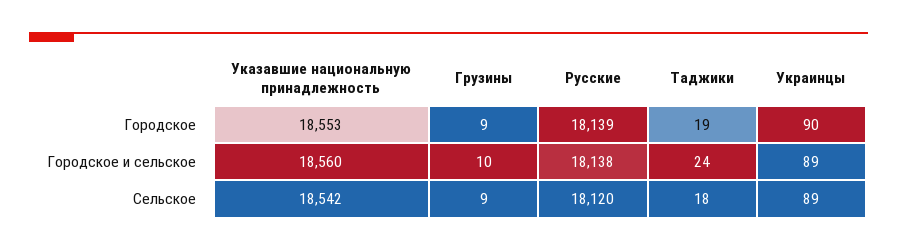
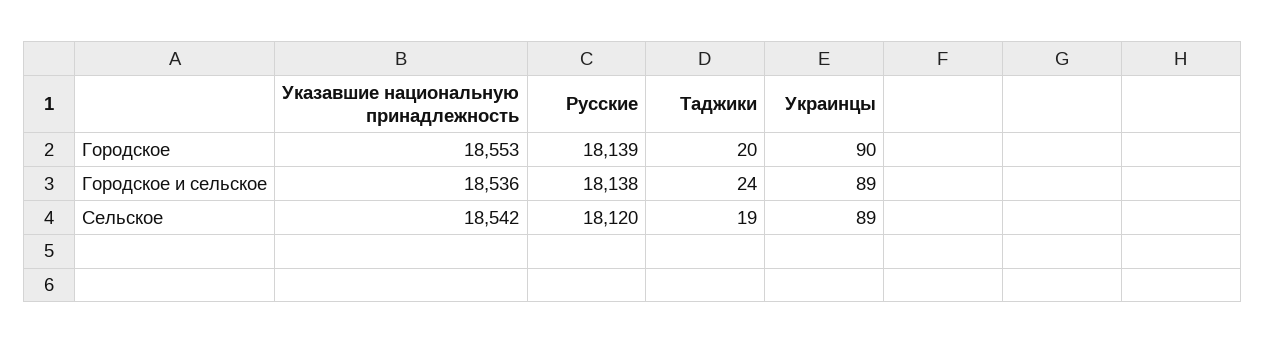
  {
    "Указавшие национальную принадлежность": {
      "Городское": 18553,
-     "Городское и сельское": 18560,
+     "Городское и сельское": 18536,
      "Сельское": 18542
    },
-   "Грузины": {
-     "Городское": 9,
-     "Городское и сельское": 10,
-     "Сельское": 9
-   },
    "Русские": {
      "Городское": 18139,
      "Городское и сельское": 18138,
      "Сельское": 18120
    },
    "Таджики": {
-     "Городское": 19,
+     "Городское": 20,
      "Городское и сельское": 24,
-     "Сельское": 18
+     "Сельское": 19
    },
    "Украинцы": {
      "Городское": 90,
      "Городское и сельское": 89,
      "Сельское": 89
    }
  }

